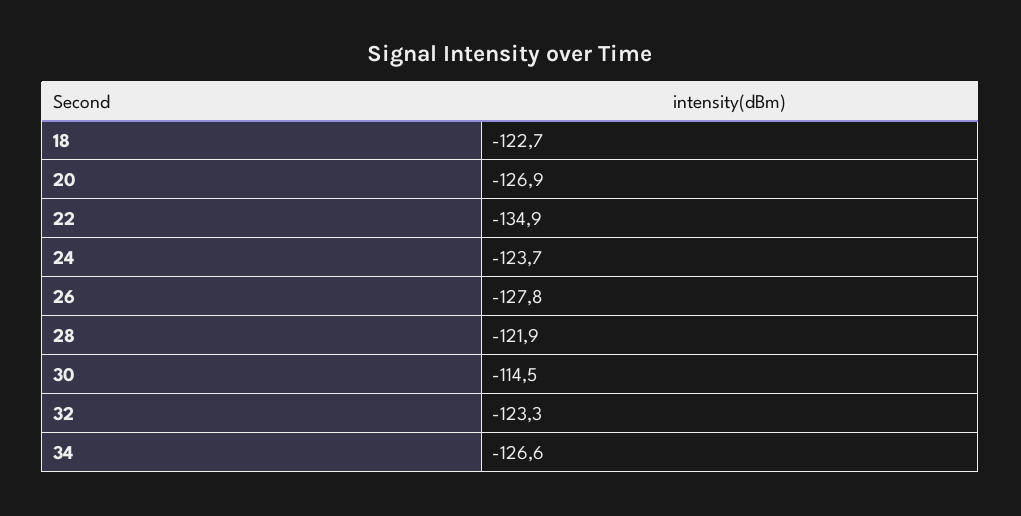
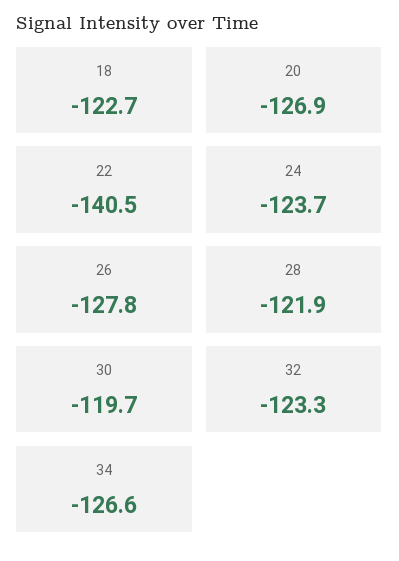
  {
    "18": -122.7,
    "20": -126.9,
-   "22": -134.9,
+   "22": -140.5,
    "24": -123.7,
    "26": -127.8,
    "28": -121.9,
-   "30": -114.5,
+   "30": -119.7,
    "32": -123.3,
    "34": -126.6
  }

